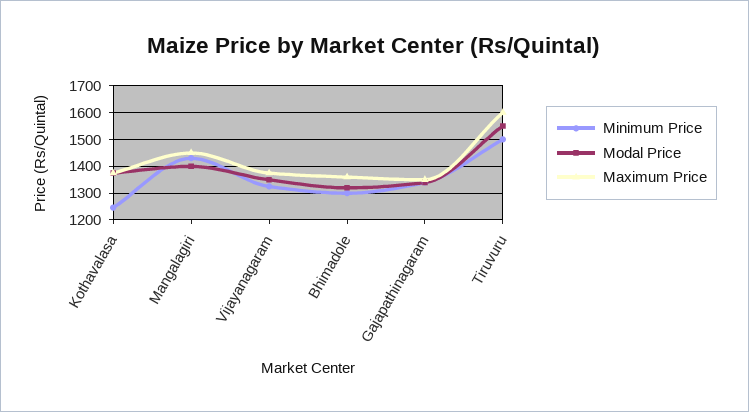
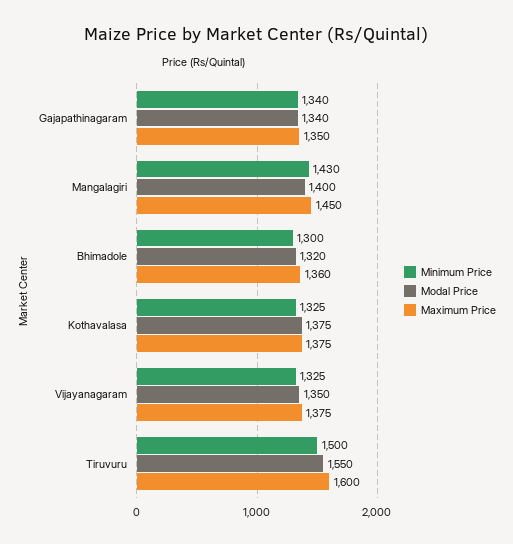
  {
    "Minimum Price": {
-     "Kothavalasa": 1250,
+     "Kothavalasa": 1325,
      "Mangalagiri": 1430,
      "Vijayanagaram": 1325,
      "Bhimadole": 1300,
      "Gajapathinagaram": 1340,
      "Tiruvuru": 1500
    },
    "Modal Price": {
      "Kothavalasa": 1375,
      "Mangalagiri": 1400,
      "Vijayanagaram": 1350,
      "Bhimadole": 1320,
      "Gajapathinagaram": 1340,
      "Tiruvuru": 1550
    },
    "Maximum Price": {
      "Kothavalasa": 1375,
      "Mangalagiri": 1450,
      "Vijayanagaram": 1375,
      "Bhimadole": 1360,
      "Gajapathinagaram": 1350,
      "Tiruvuru": 1600
    }
  }

